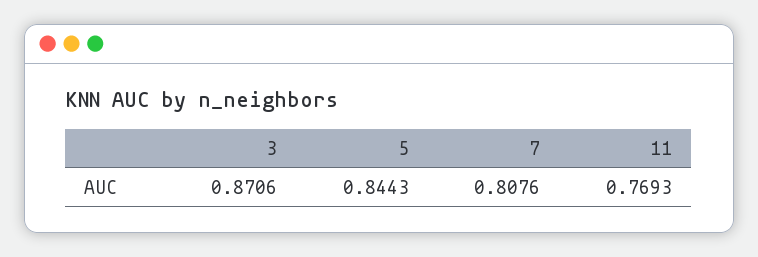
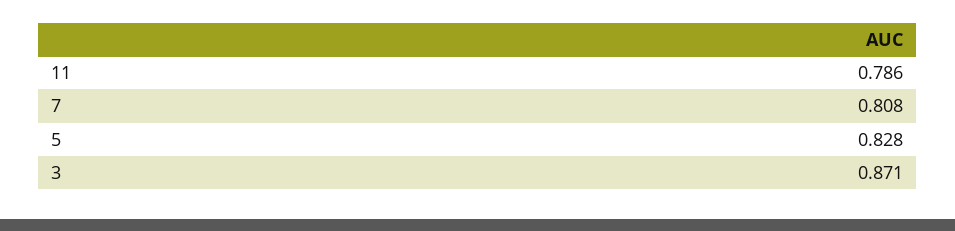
  {
    "3": 0.8706,
-   "5": 0.8443,
+   "5": 0.828,
    "7": 0.8076,
-   "11": 0.7693
+   "11": 0.786
  }

